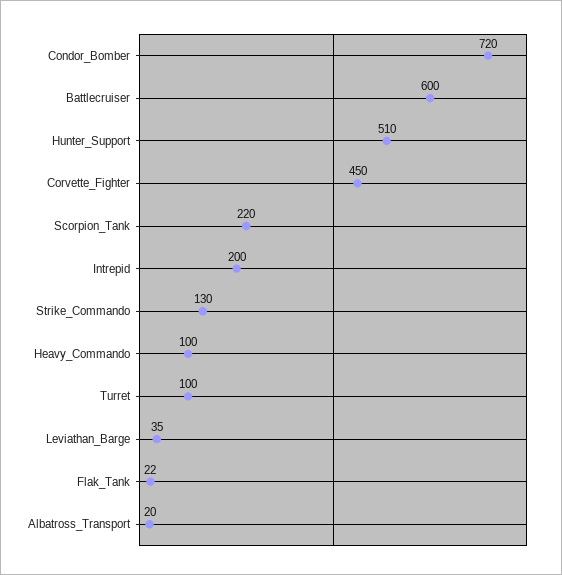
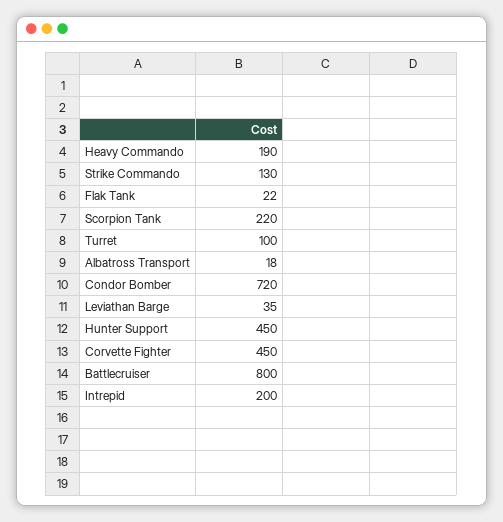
  {
    "Condor_Bomber": 720,
-   "Battlecruiser": 600,
+   "Battlecruiser": 800,
-   "Hunter_Support": 510,
+   "Hunter_Support": 450,
    "Corvette_Fighter": 450,
    "Scorpion_Tank": 220,
    "Intrepid": 200,
    "Strike_Commando": 130,
-   "Heavy_Commando": 100,
+   "Heavy_Commando": 190,
    "Turret": 100,
    "Leviathan_Barge": 35,
    "Flak_Tank": 22,
-   "Albatross_Transport": 20
+   "Albatross_Transport": 18
  }

